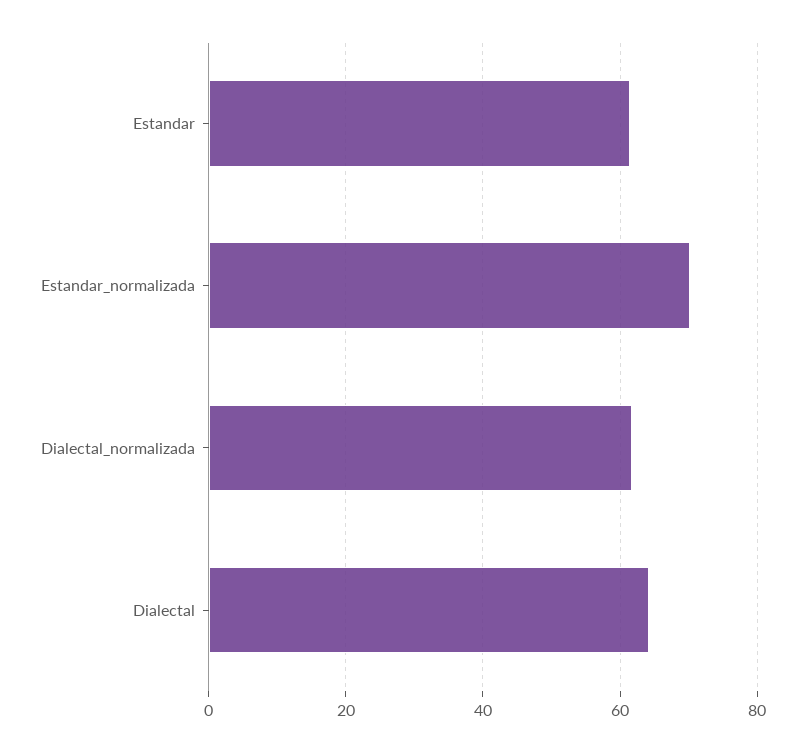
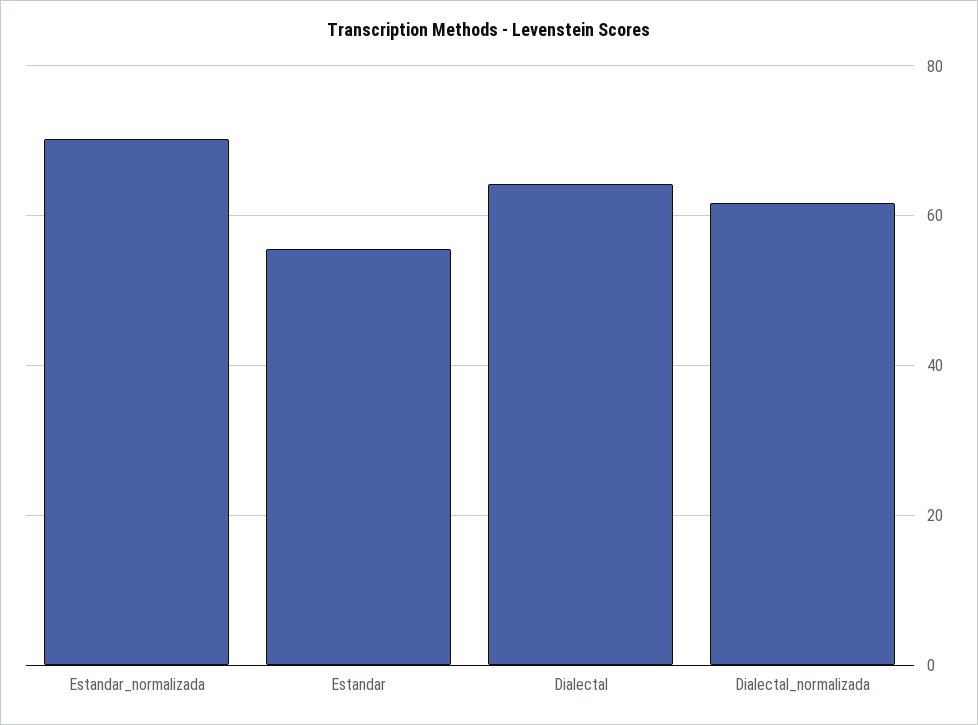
  {
-   "Estandar": 62,
+   "Estandar": 56,
    "Estandar_normalizada": 70,
    "Dialectal_normalizada": 62,
    "Dialectal": 64
  }

